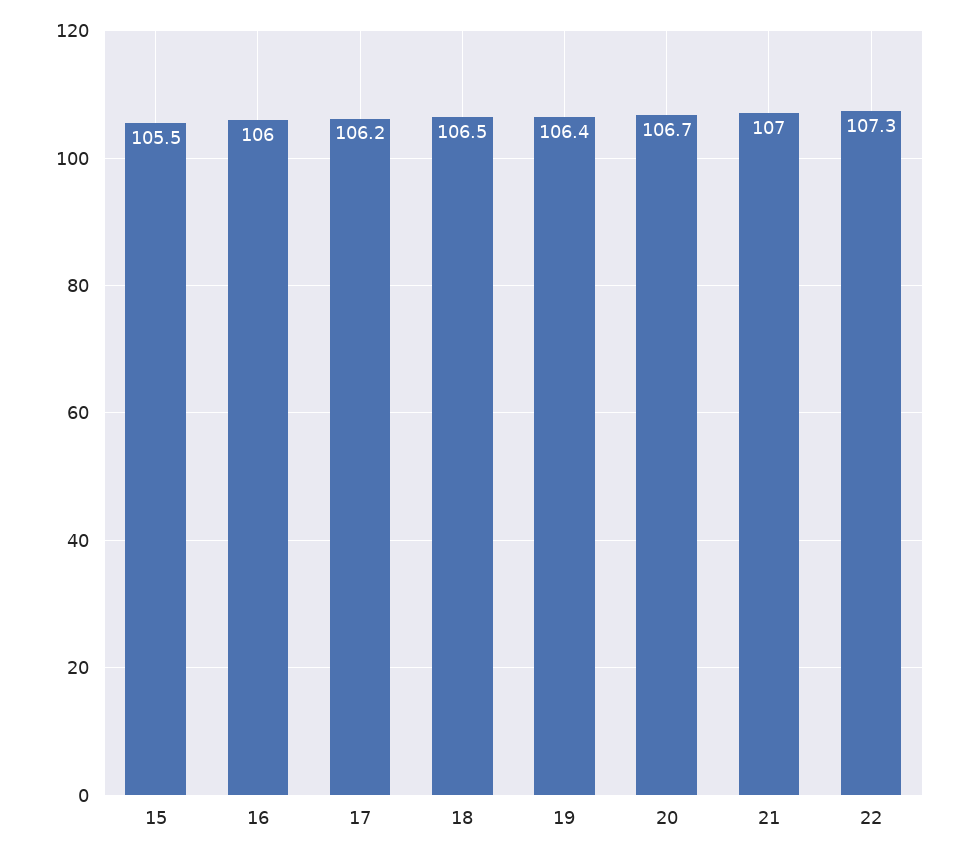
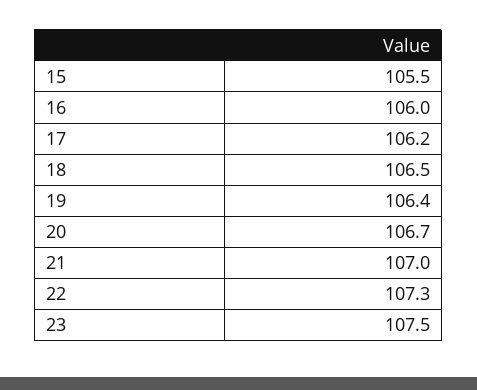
  {
    "15": 105.5,
    "16": 106,
    "17": 106.2,
    "18": 106.5,
    "19": 106.4,
    "20": 106.7,
    "21": 107,
-   "22": 107.3
+   "22": 107.3,
+   "23": 107.5
  }

